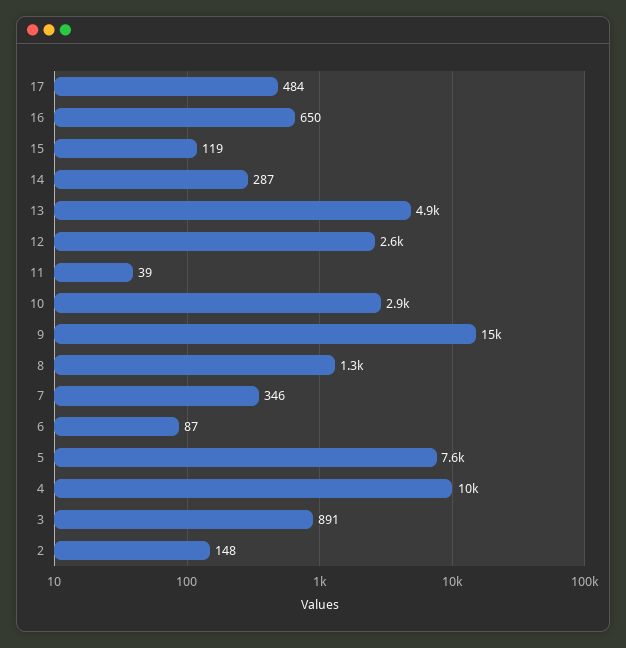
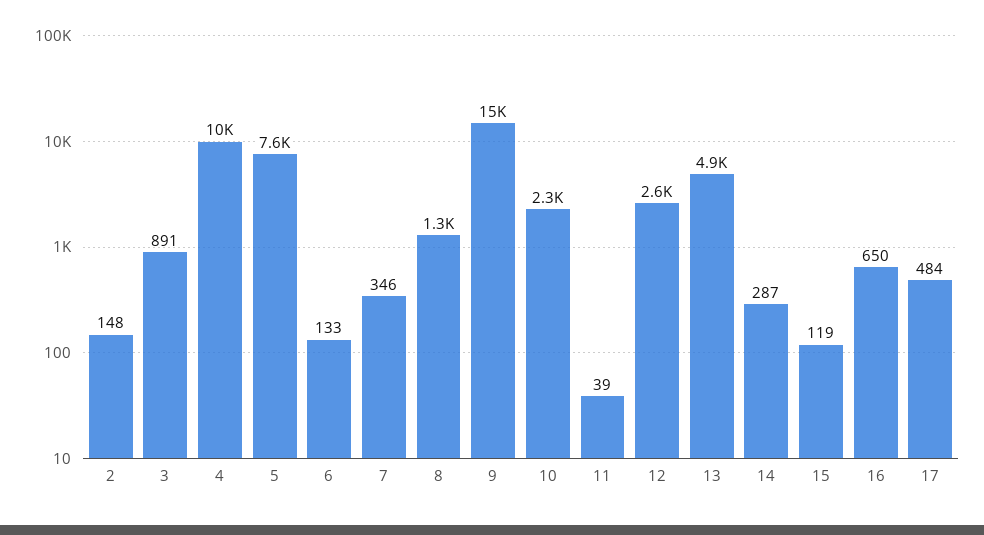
  {
    "17": 484,
    "16": 650,
    "15": 119,
    "14": 287,
    "13": 4900,
    "12": 2600,
    "11": 39,
-   "10": 2900,
+   "10": 2300,
    "9": 15000,
    "8": 1300,
    "7": 346,
-   "6": 87,
+   "6": 133,
    "5": 7600,
    "4": 10000,
    "3": 891,
    "2": 148
  }

